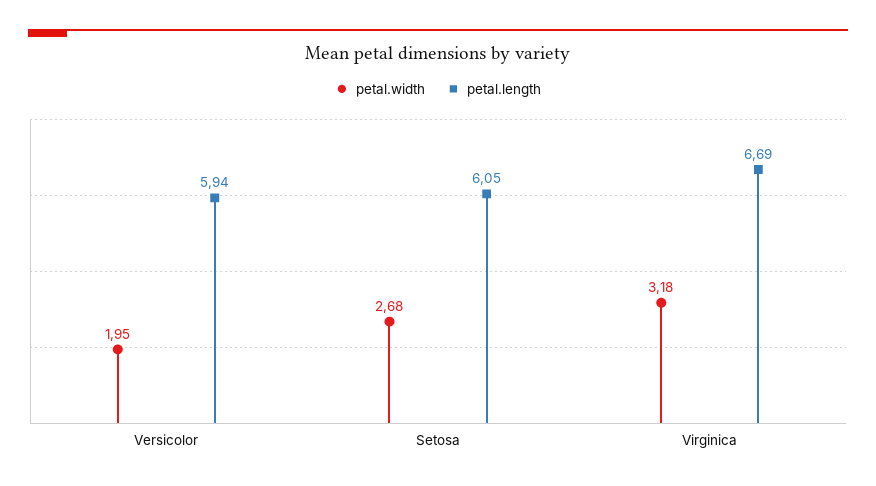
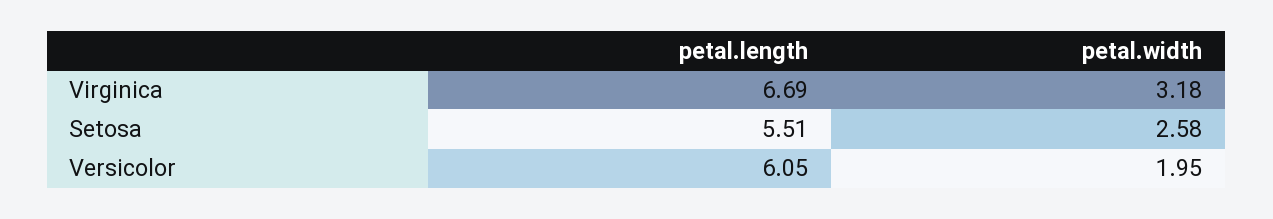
  {
    "petal.width": {
      "Versicolor": 1.95,
-     "Setosa": 2.68,
+     "Setosa": 2.58,
      "Virginica": 3.18
    },
    "petal.length": {
-     "Versicolor": 5.94,
+     "Versicolor": 6.05,
-     "Setosa": 6.05,
+     "Setosa": 5.51,
      "Virginica": 6.69
    }
  }

